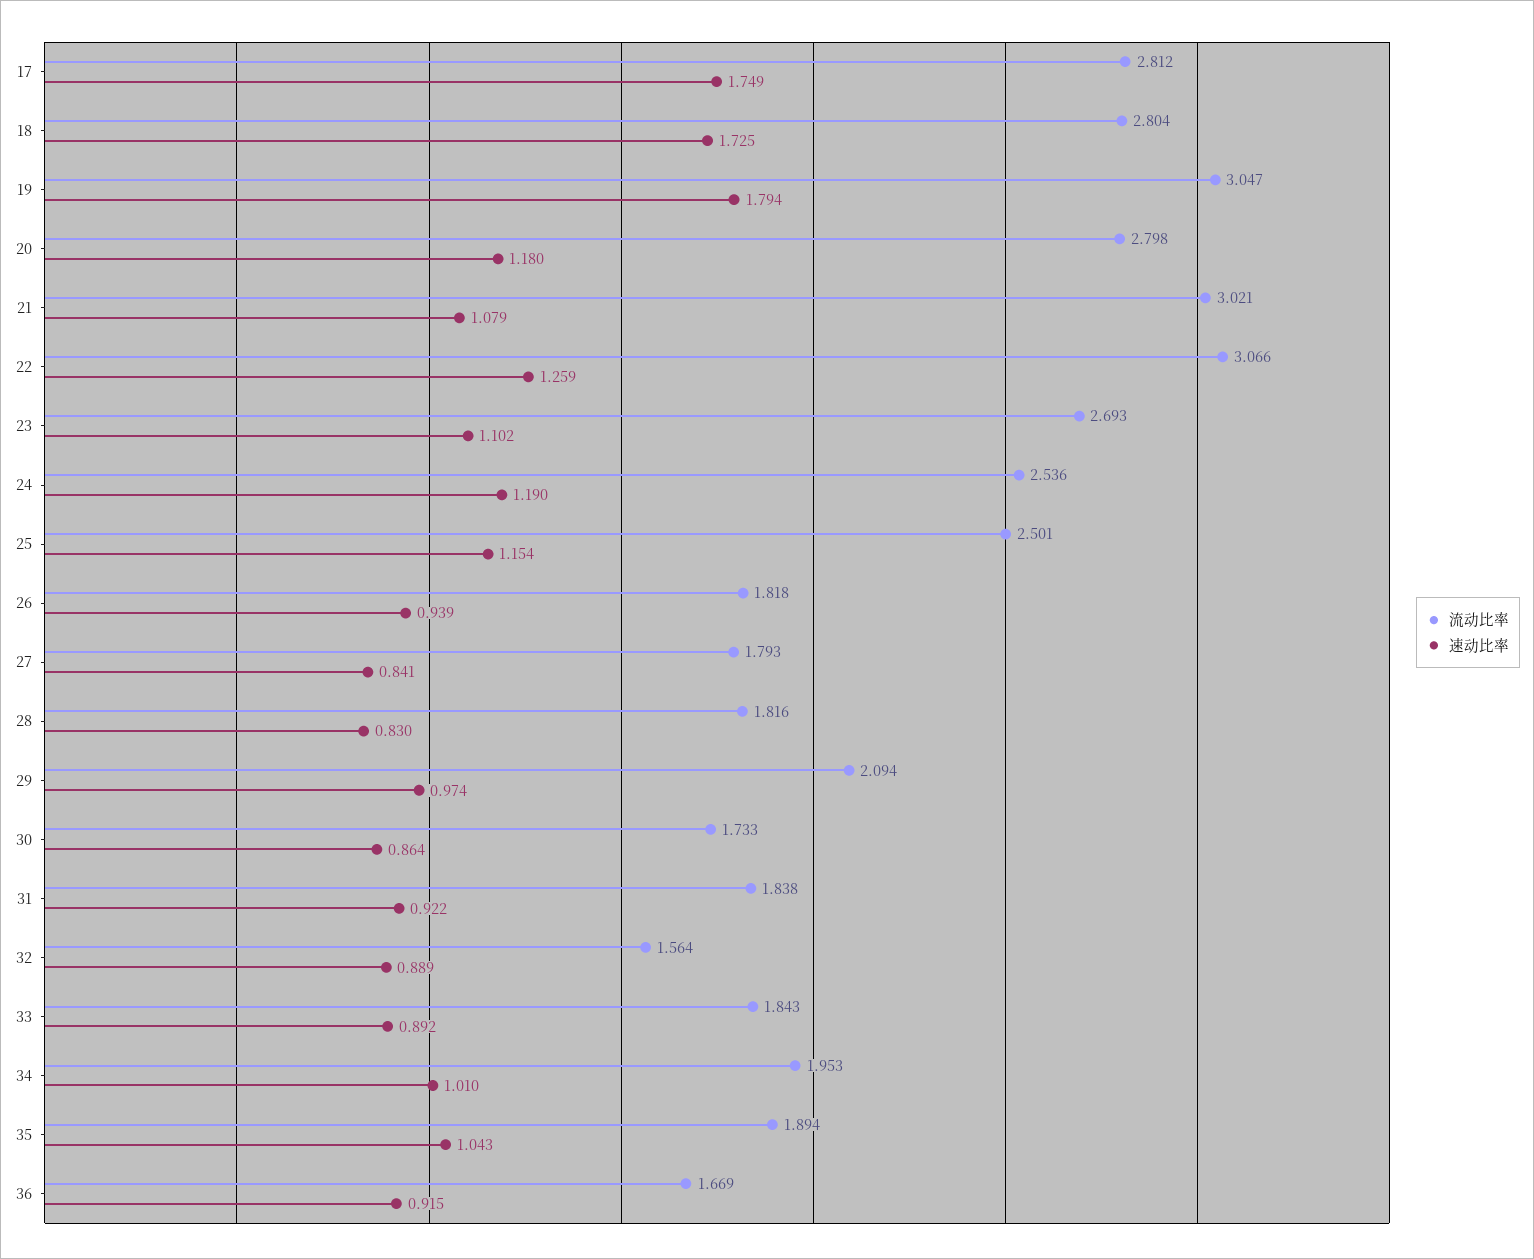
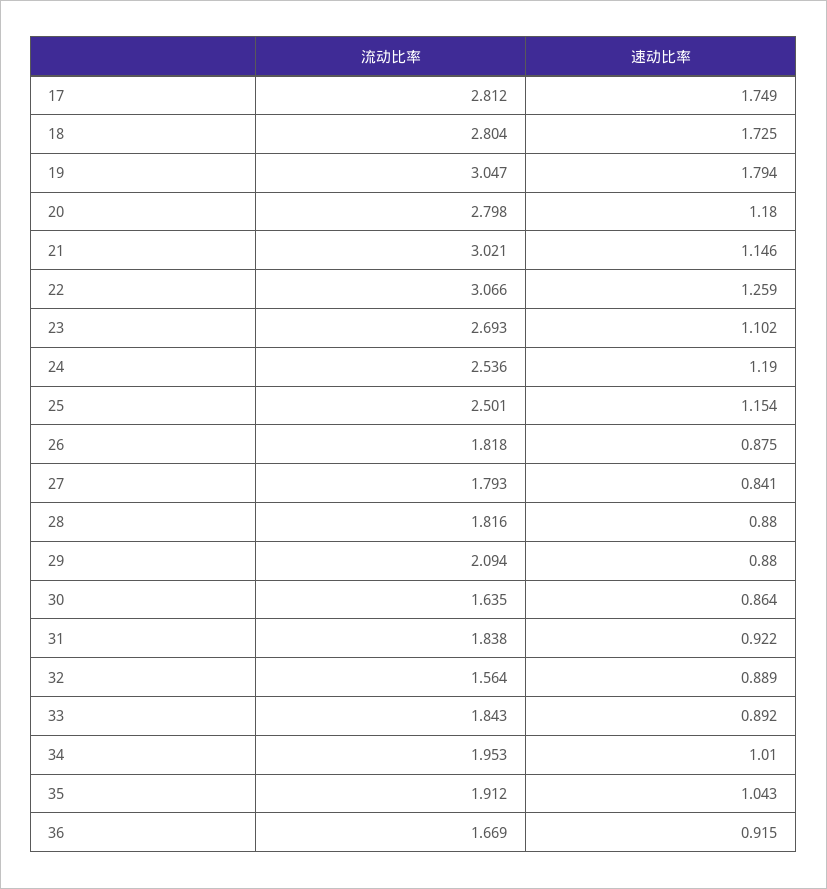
  {
    "流动比率": {
      "17": 2.812,
      "18": 2.804,
      "19": 3.047,
      "20": 2.798,
      "21": 3.021,
      "22": 3.066,
      "23": 2.693,
      "24": 2.536,
      "25": 2.501,
      "26": 1.818,
      "27": 1.793,
      "28": 1.816,
      "29": 2.094,
-     "30": 1.733,
+     "30": 1.635,
      "31": 1.838,
      "32": 1.564,
      "33": 1.843,
      "34": 1.953,
-     "35": 1.894,
+     "35": 1.912,
      "36": 1.669
    },
    "速动比率": {
      "17": 1.749,
      "18": 1.725,
      "19": 1.794,
      "20": 1.18,
-     "21": 1.079,
+     "21": 1.146,
      "22": 1.259,
      "23": 1.102,
      "24": 1.19,
      "25": 1.154,
-     "26": 0.939,
+     "26": 0.875,
      "27": 0.841,
-     "28": 0.83,
+     "28": 0.88,
-     "29": 0.974,
+     "29": 0.88,
      "30": 0.864,
      "31": 0.922,
      "32": 0.889,
      "33": 0.892,
      "34": 1.01,
      "35": 1.043,
      "36": 0.915
    }
  }

